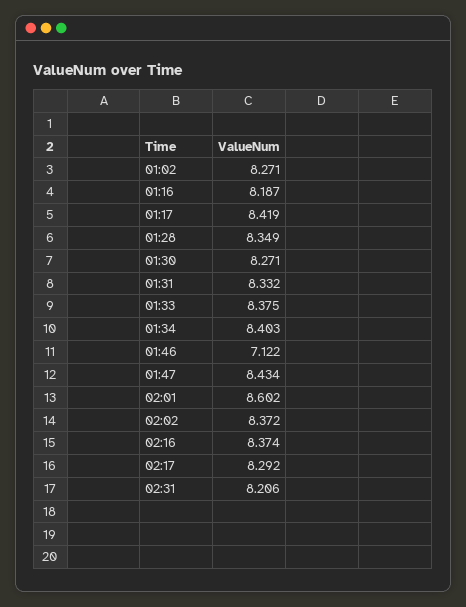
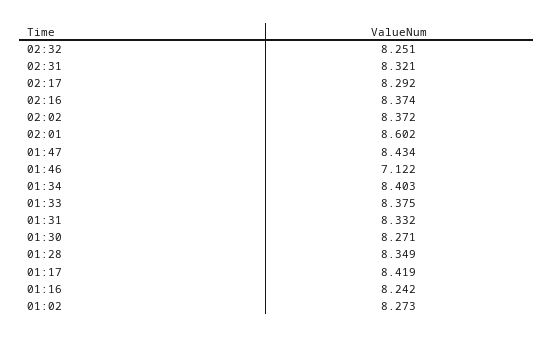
  {
-   "01:02": 8.271,
+   "01:02": 8.273,
-   "01:16": 8.187,
+   "01:16": 8.242,
    "01:17": 8.419,
    "01:28": 8.349,
    "01:30": 8.271,
    "01:31": 8.332,
    "01:33": 8.375,
    "01:34": 8.403,
    "01:46": 7.122,
    "01:47": 8.434,
    "02:01": 8.602,
    "02:02": 8.372,
    "02:16": 8.374,
    "02:17": 8.292,
-   "02:31": 8.206
+   "02:31": 8.321,
+   "02:32": 8.251
  }

